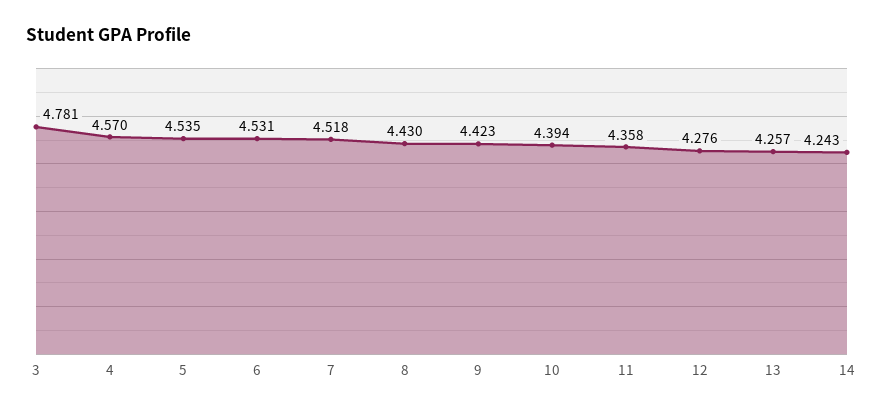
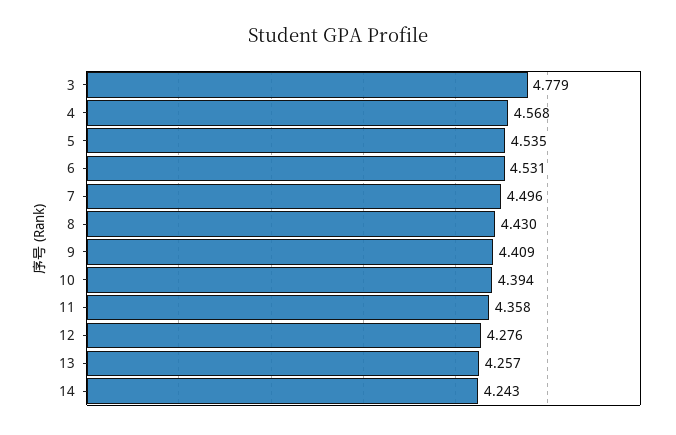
  {
-   "3": 4.781,
+   "3": 4.779,
-   "4": 4.57,
+   "4": 4.568,
    "5": 4.535,
    "6": 4.531,
-   "7": 4.518,
+   "7": 4.496,
    "8": 4.43,
-   "9": 4.423,
+   "9": 4.409,
    "10": 4.394,
    "11": 4.358,
    "12": 4.276,
    "13": 4.257,
    "14": 4.243
  }

